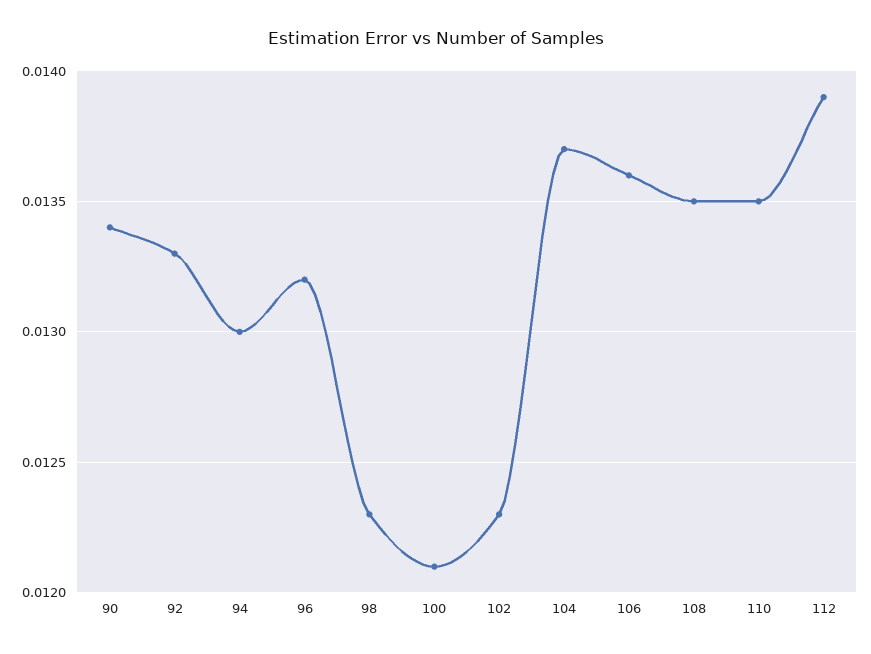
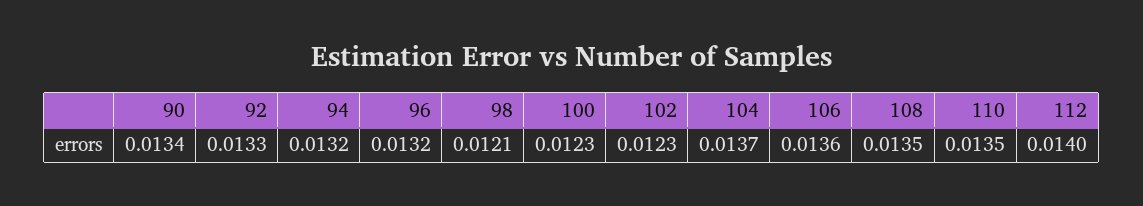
  {
    "90": 0.0134,
    "92": 0.0133,
-   "94": 0.013,
+   "94": 0.0132,
    "96": 0.0132,
-   "98": 0.0123,
+   "98": 0.0121,
-   "100": 0.0121,
+   "100": 0.0123,
    "102": 0.0123,
    "104": 0.0137,
    "106": 0.0136,
    "108": 0.0135,
    "110": 0.0135,
-   "112": 0.0139
+   "112": 0.014
  }

